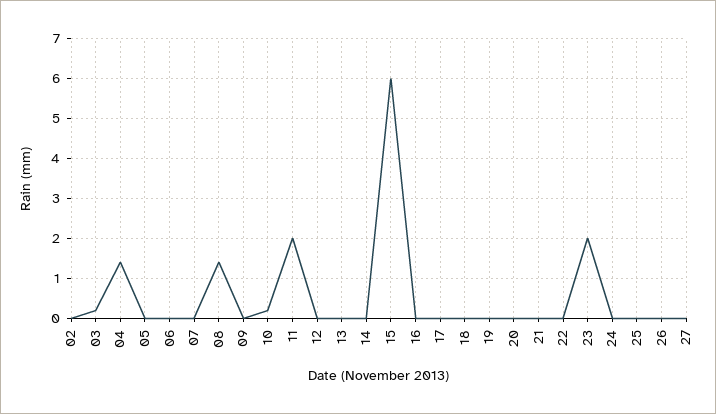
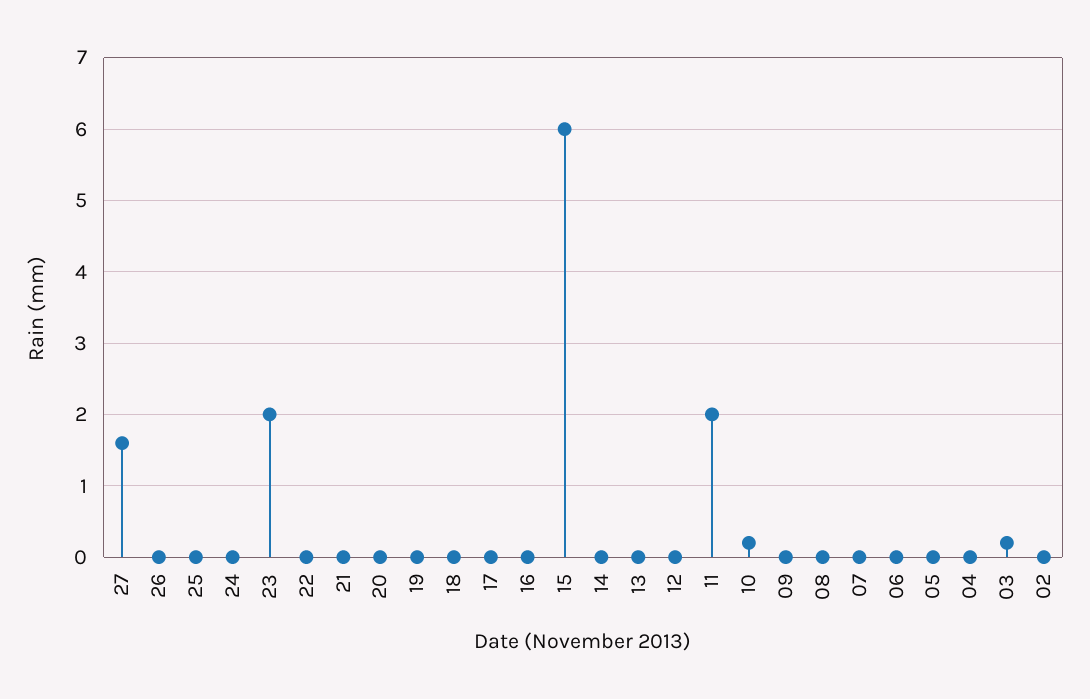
  {
    "02": 0,
    "03": 0.2,
-   "04": 1.5,
+   "04": 0,
    "05": 0,
    "06": 0,
    "07": 0,
-   "08": 1.5,
+   "08": 0,
    "09": 0,
    "10": 0.2,
    "11": 2,
    "12": 0,
    "13": 0,
    "14": 0,
    "15": 6,
    "16": 0,
    "17": 0,
    "18": 0,
    "19": 0,
    "20": 0,
    "21": 0,
    "22": 0,
    "23": 2,
    "24": 0,
    "25": 0,
    "26": 0,
-   "27": 0
+   "27": 1.6
  }

